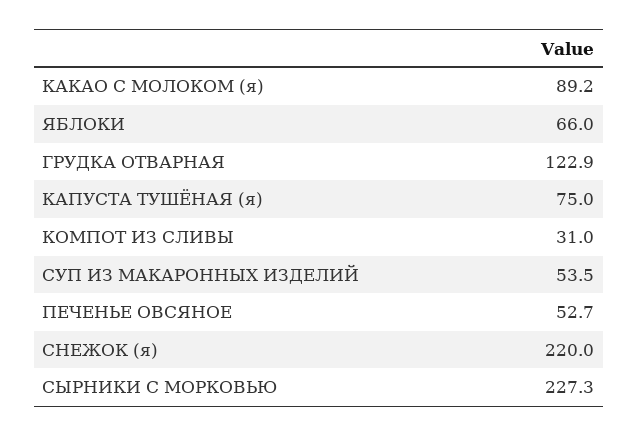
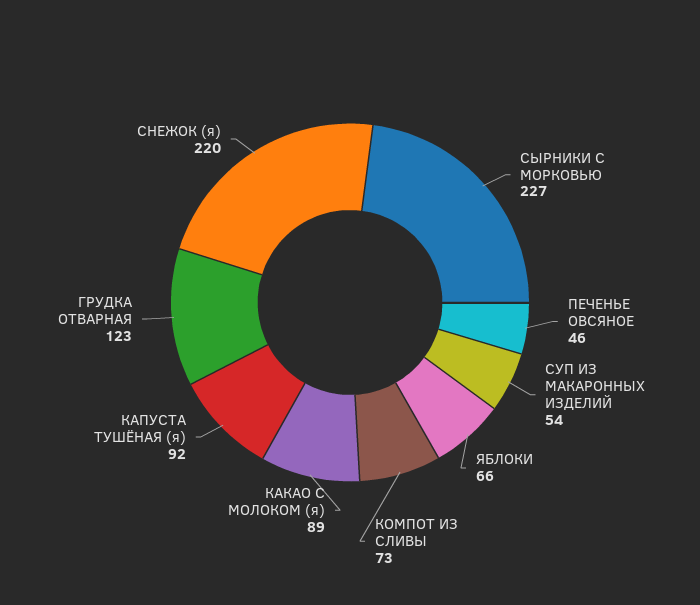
  {
    "КАКАО С МОЛОКОМ (я)": 89.2,
    "ЯБЛОКИ": 66,
    "ГРУДКА ОТВАРНАЯ": 122.9,
-   "КАПУСТА ТУШЁНАЯ (я)": 75,
+   "КАПУСТА ТУШЁНАЯ (я)": 92,
-   "КОМПОТ ИЗ СЛИВЫ": 31,
+   "КОМПОТ ИЗ СЛИВЫ": 73,
    "СУП ИЗ МАКАРОННЫХ ИЗДЕЛИЙ": 53.5,
-   "ПЕЧЕНЬЕ ОВСЯНОЕ": 52.7,
+   "ПЕЧЕНЬЕ ОВСЯНОЕ": 46,
    "СНЕЖОК (я)": 220,
    "СЫРНИКИ С МОРКОВЬЮ": 227.3
  }

